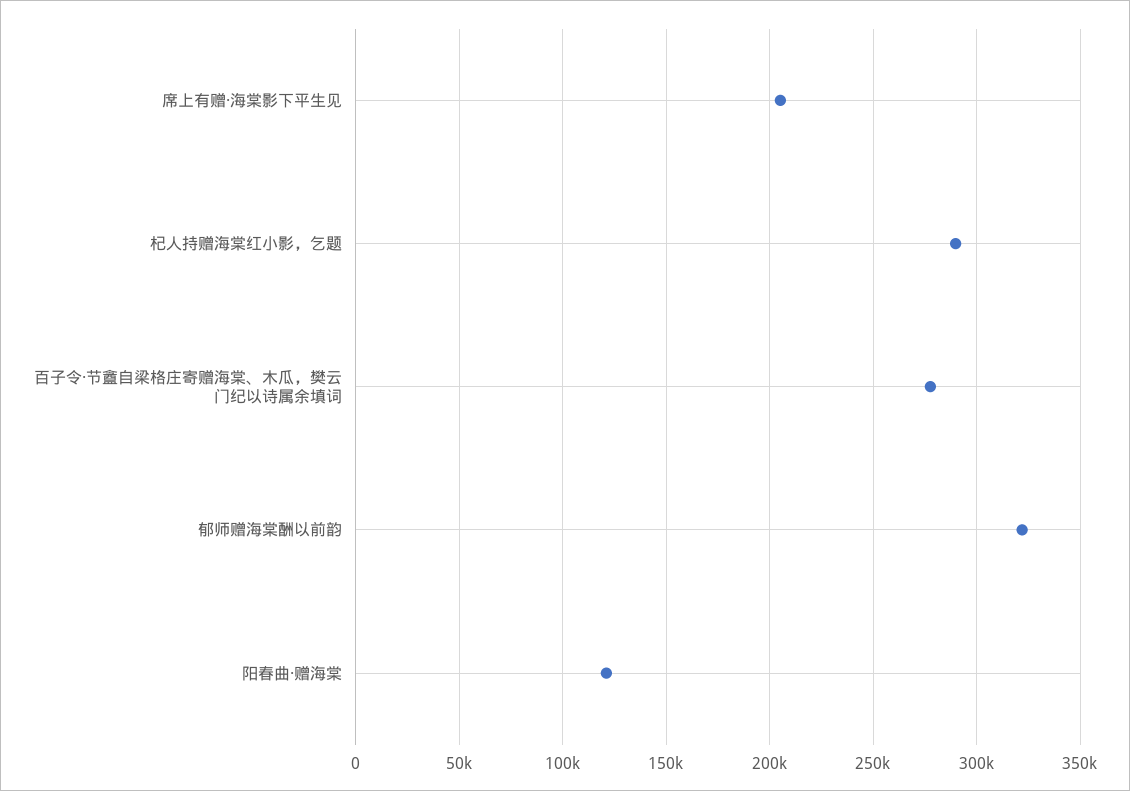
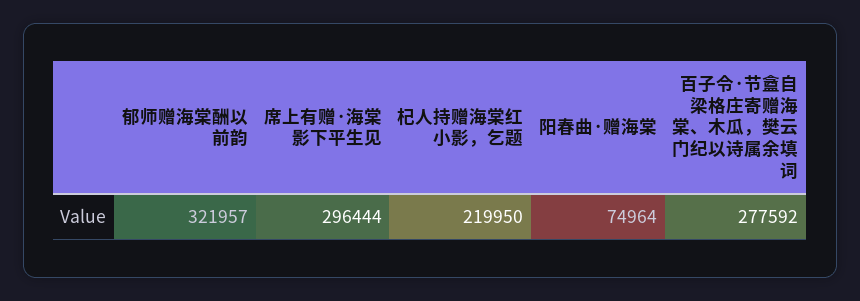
  {
-   "席上有赠·海棠影下平生见": 205000,
+   "席上有赠·海棠影下平生见": 296444,
-   "杞人持赠海棠红小影，乞题": 290000,
+   "杞人持赠海棠红小影，乞题": 219950,
    "百子令·节盦自梁格庄寄赠海棠、木瓜，樊云门纪以诗属余填词": 277592,
    "郁师赠海棠酬以前韵": 321957,
-   "阳春曲·赠海棠": 120000
+   "阳春曲·赠海棠": 74964
  }

